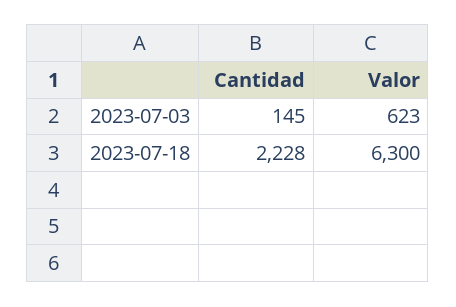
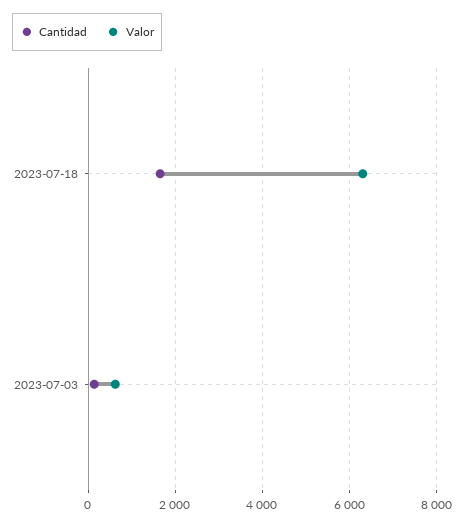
  {
    "Cantidad": {
      "2023-07-03": 145,
-     "2023-07-18": 2228
+     "2023-07-18": 1600
    },
    "Valor": {
      "2023-07-03": 623,
      "2023-07-18": 6300
    }
  }

